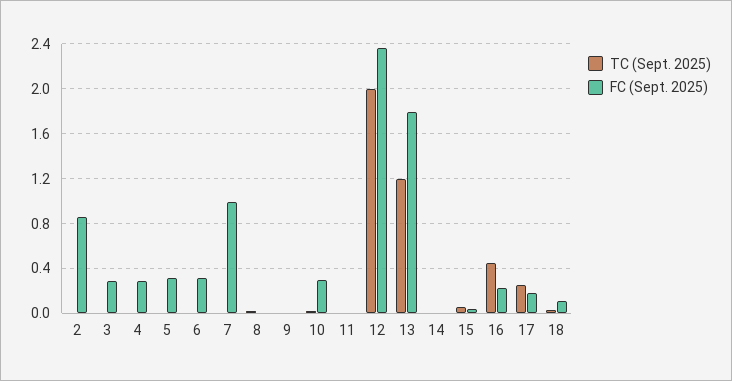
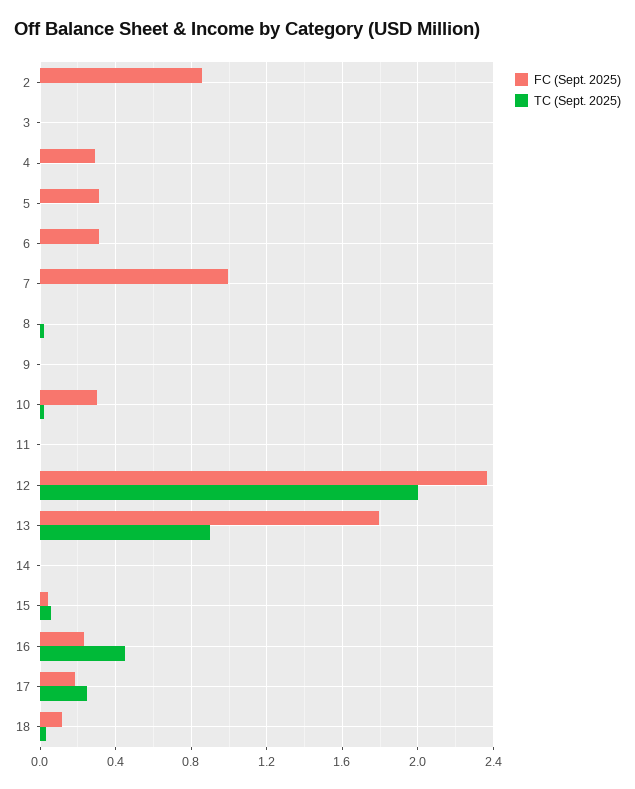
  {
    "TC (Sept. 2025)": {
      "2": 0,
      "3": 0,
      "4": 0,
      "5": 0,
      "6": 0,
      "7": 0,
      "8": 0,
      "9": 0,
      "10": 0,
      "11": 0,
      "12": 2,
-     "13": 1.2,
+     "13": 0.9,
      "14": 0,
      "15": 0.05,
      "16": 0.45,
      "17": 0.25,
      "18": 0.05
    },
    "FC (Sept. 2025)": {
      "2": 0.85,
-     "3": 0.3,
+     "3": 0,
      "4": 0.3,
      "5": 0.3,
      "6": 0.3,
      "7": 1,
      "8": 0,
      "9": 0,
      "10": 0.3,
      "11": 0,
      "12": 2.35,
      "13": 1.8,
      "14": 0,
      "15": 0.05,
      "16": 0.25,
      "17": 0.2,
      "18": 0.1
    }
  }

